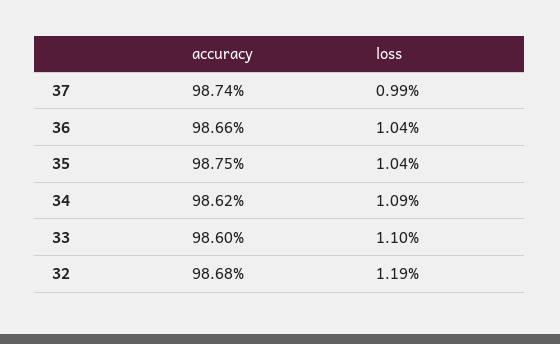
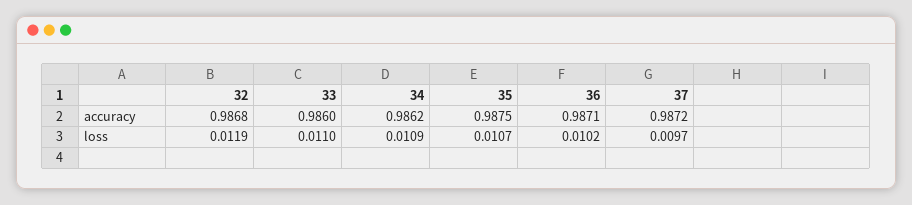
  {
    "accuracy": {
-     "37": 0.9874,
+     "37": 0.9872,
-     "36": 0.9866,
+     "36": 0.9871,
      "35": 0.9875,
      "34": 0.9862,
      "33": 0.986,
      "32": 0.9868
    },
    "loss": {
-     "37": 0.0099,
+     "37": 0.0097,
-     "36": 0.0104,
+     "36": 0.0102,
-     "35": 0.0104,
+     "35": 0.0107,
      "34": 0.0109,
      "33": 0.011,
      "32": 0.0119
    }
  }

